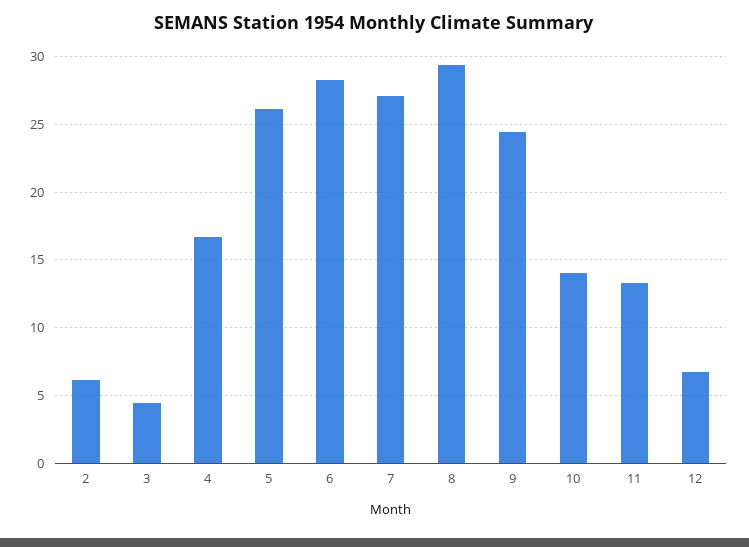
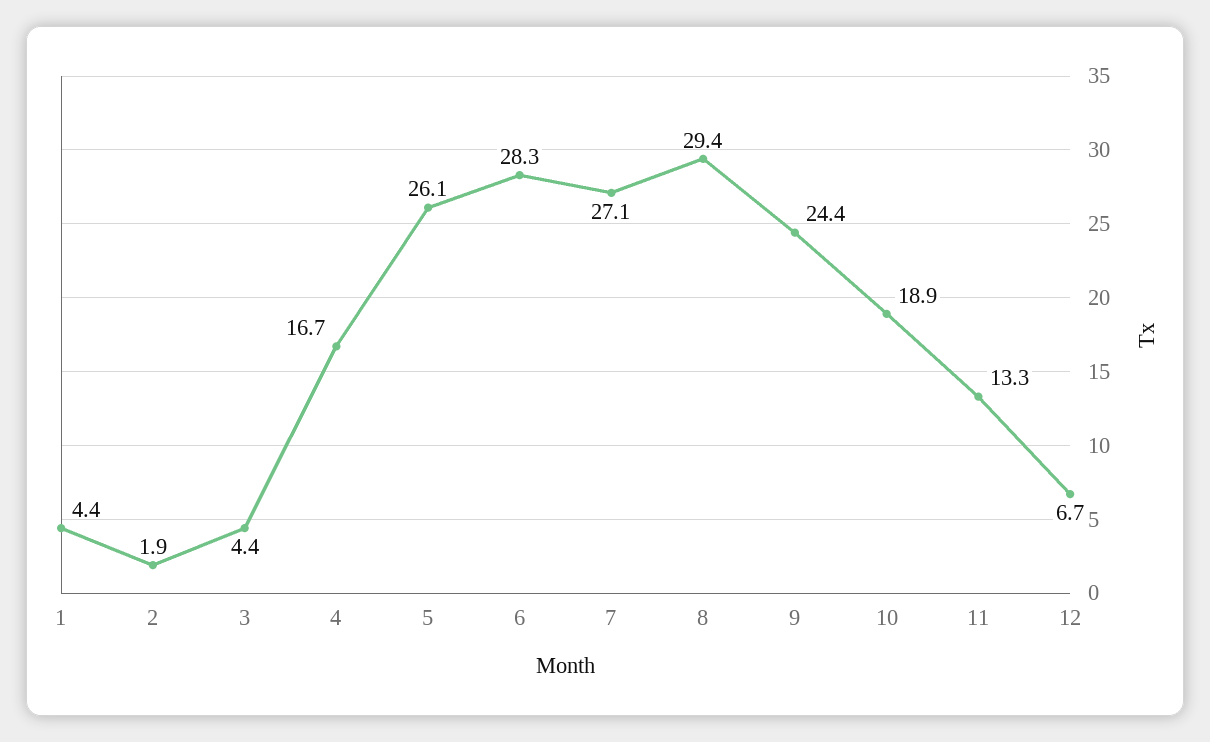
  {
-   "2": 6,
+   "2": 1.9,
    "3": 4.4,
    "4": 16.7,
    "5": 26.1,
    "6": 28.3,
    "7": 27.1,
    "8": 29.4,
    "9": 24.4,
-   "10": 14,
+   "10": 18.9,
    "11": 13.3,
-   "12": 6.7
+   "12": 6.7,
+   "1": 4.4
  }

